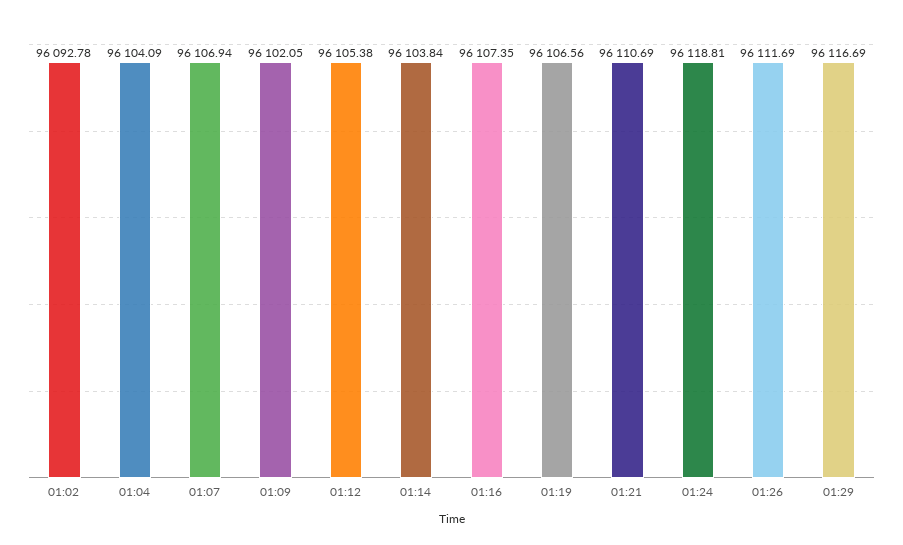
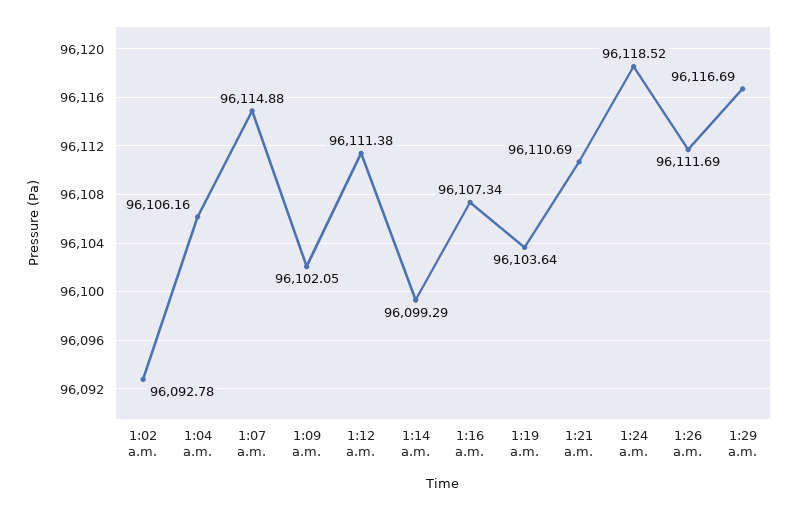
  {
    "01:02": 96092.78,
-   "01:04": 96104.09,
+   "01:04": 96106.16,
-   "01:07": 96106.94,
+   "01:07": 96114.88,
    "01:09": 96102.05,
-   "01:12": 96105.38,
+   "01:12": 96111.38,
-   "01:14": 96103.84,
+   "01:14": 96099.29,
-   "01:16": 96107.35,
+   "01:16": 96107.34,
-   "01:19": 96106.56,
+   "01:19": 96103.64,
    "01:21": 96110.69,
-   "01:24": 96118.81,
+   "01:24": 96118.52,
    "01:26": 96111.69,
    "01:29": 96116.69
  }

